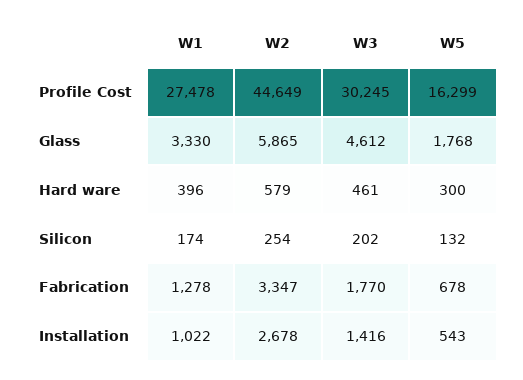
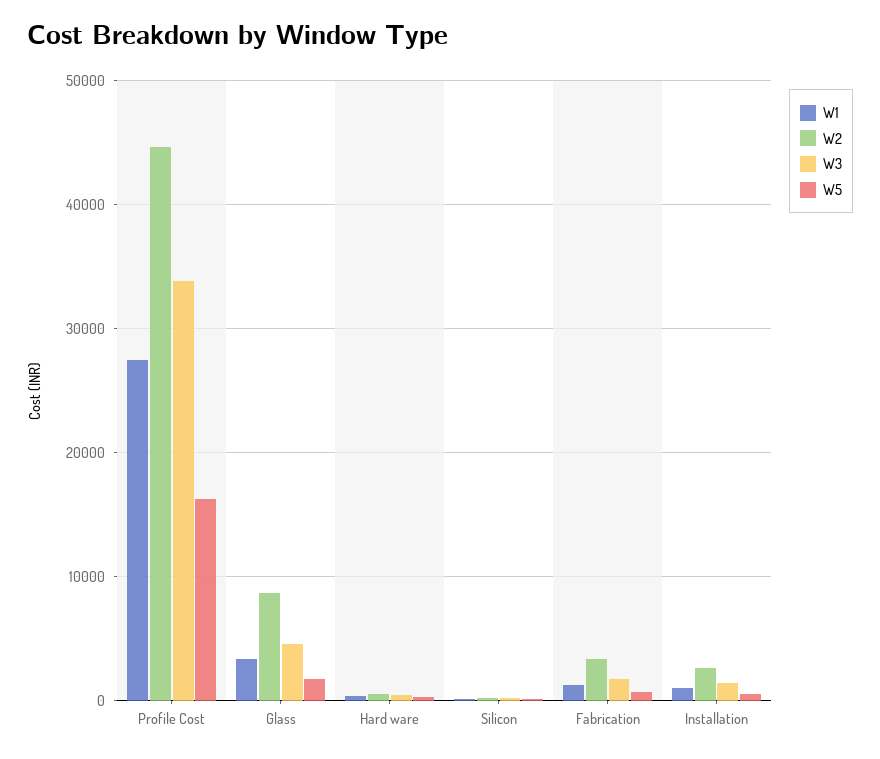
  {
    "W1": {
      "Profile Cost": 27478,
      "Glass": 3330,
      "Hard ware": 396,
      "Silicon": 174,
      "Fabrication": 1278,
      "Installation": 1022
    },
    "W2": {
      "Profile Cost": 44649,
-     "Glass": 5865,
+     "Glass": 9000,
      "Hard ware": 579,
      "Silicon": 254,
      "Fabrication": 3347,
      "Installation": 2678
    },
    "W3": {
-     "Profile Cost": 30245,
+     "Profile Cost": 34000,
      "Glass": 4612,
      "Hard ware": 461,
      "Silicon": 202,
      "Fabrication": 1770,
      "Installation": 1416
    },
    "W5": {
      "Profile Cost": 16299,
      "Glass": 1768,
      "Hard ware": 300,
      "Silicon": 132,
      "Fabrication": 678,
      "Installation": 543
    }
  }

